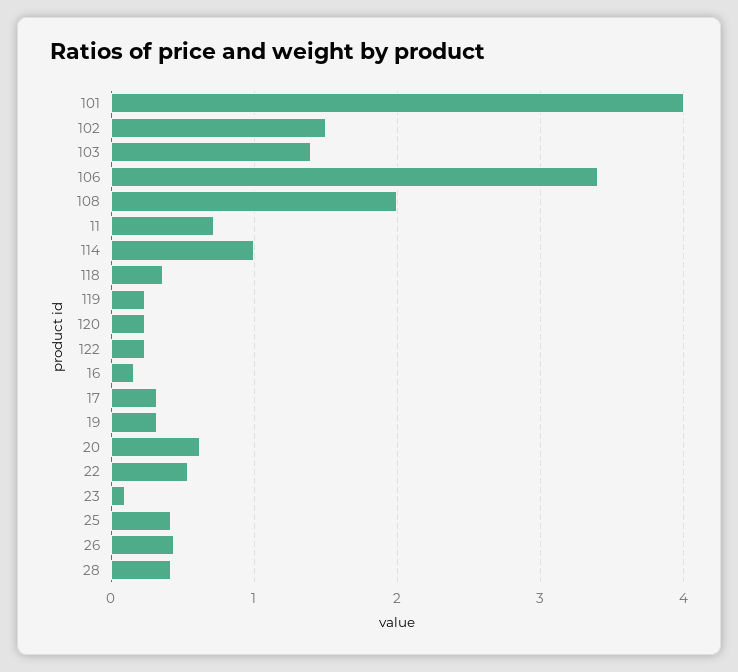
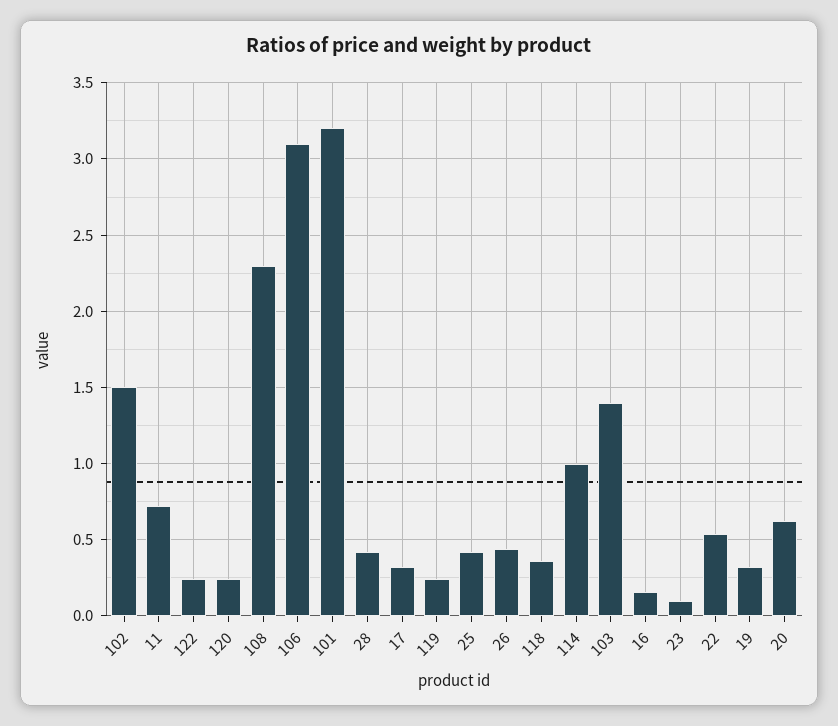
  {
-   "101": 4,
+   "101": 3.2,
    "102": 1.5,
    "103": 1.4,
-   "106": 3.4,
+   "106": 3.1,
-   "108": 2,
+   "108": 2.3,
    "11": 0.7,
    "114": 1,
    "118": 0.35,
    "119": 0.25,
    "120": 0.25,
    "122": 0.25,
    "16": 0.15,
    "17": 0.3,
    "19": 0.3,
    "20": 0.6,
    "22": 0.55,
    "23": 0.1,
    "25": 0.4,
    "26": 0.45,
    "28": 0.4
  }

